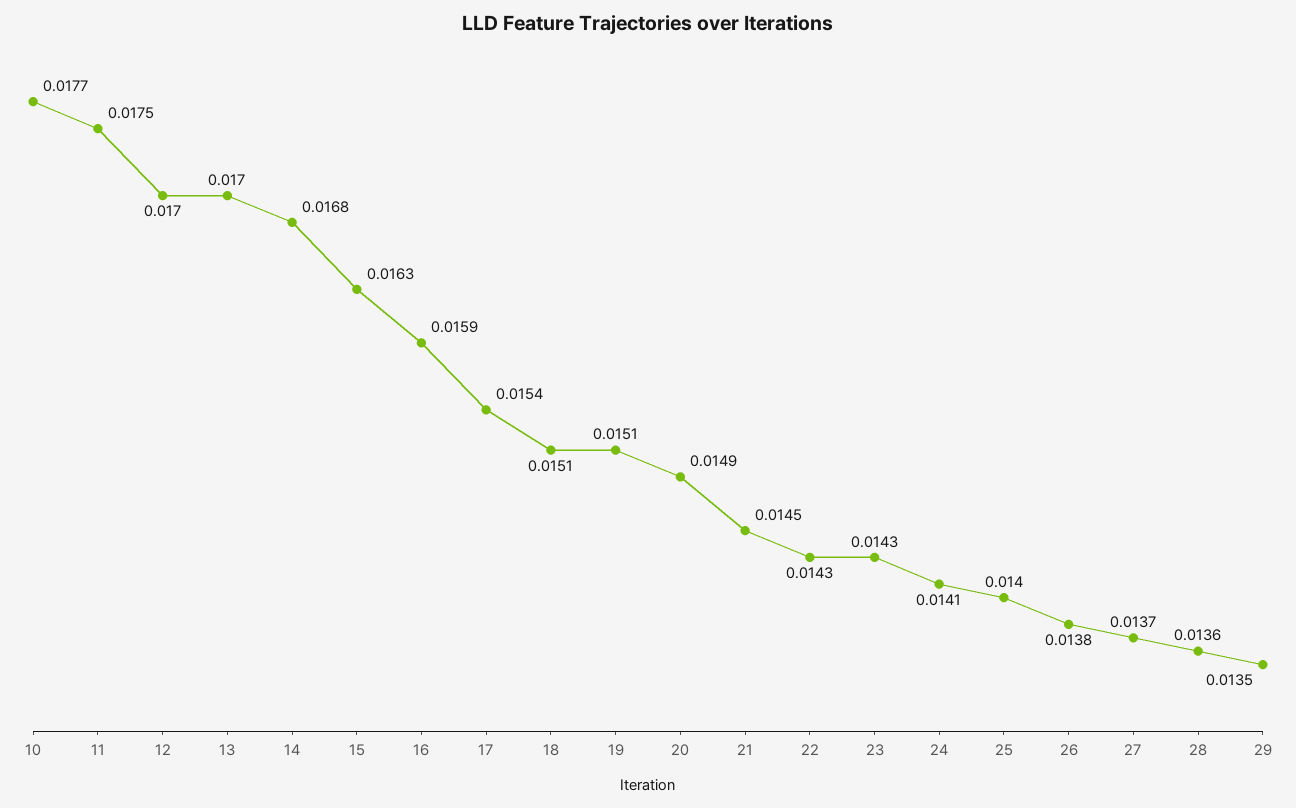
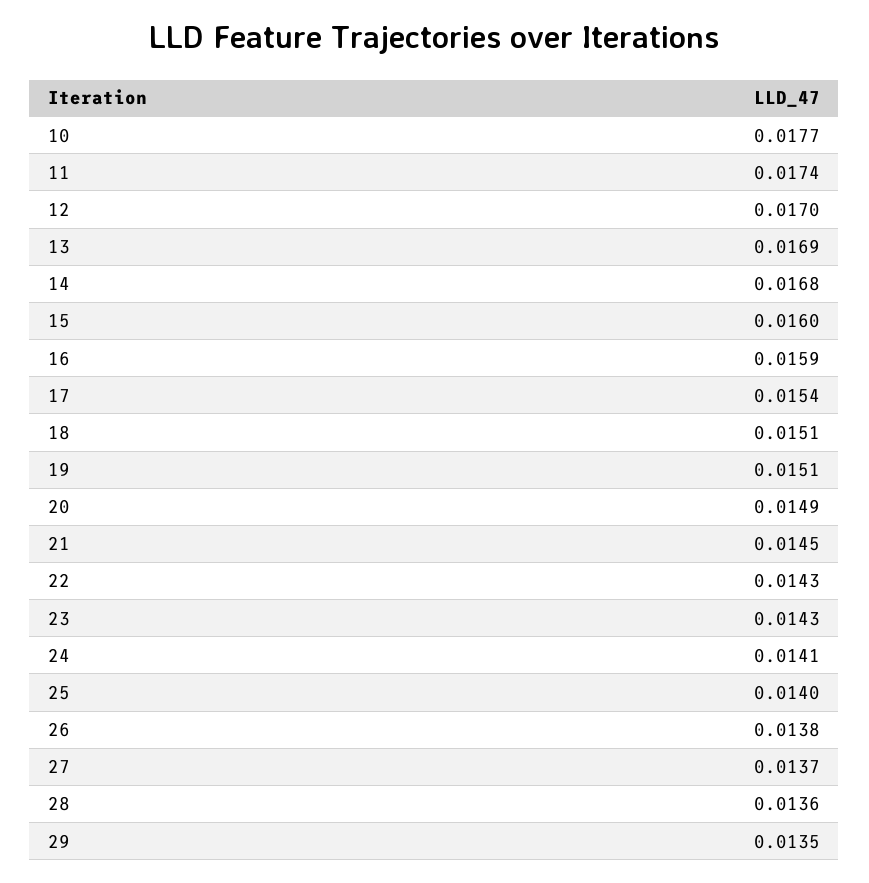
  {
    "10": 0.0177,
-   "11": 0.0175,
+   "11": 0.0174,
    "12": 0.017,
-   "13": 0.017,
+   "13": 0.0169,
    "14": 0.0168,
-   "15": 0.0163,
+   "15": 0.016,
    "16": 0.0159,
    "17": 0.0154,
    "18": 0.0151,
    "19": 0.0151,
    "20": 0.0149,
    "21": 0.0145,
    "22": 0.0143,
    "23": 0.0143,
    "24": 0.0141,
    "25": 0.014,
    "26": 0.0138,
    "27": 0.0137,
    "28": 0.0136,
    "29": 0.0135
  }

